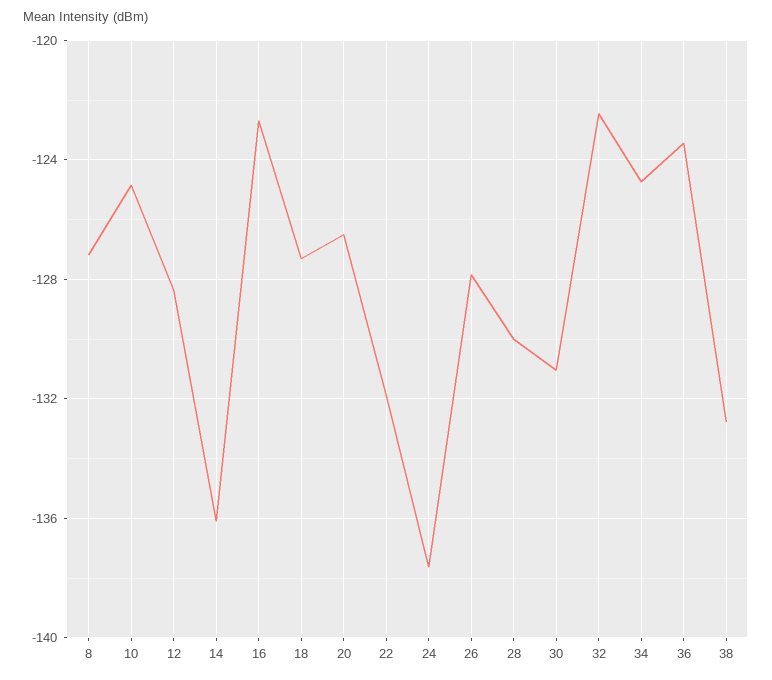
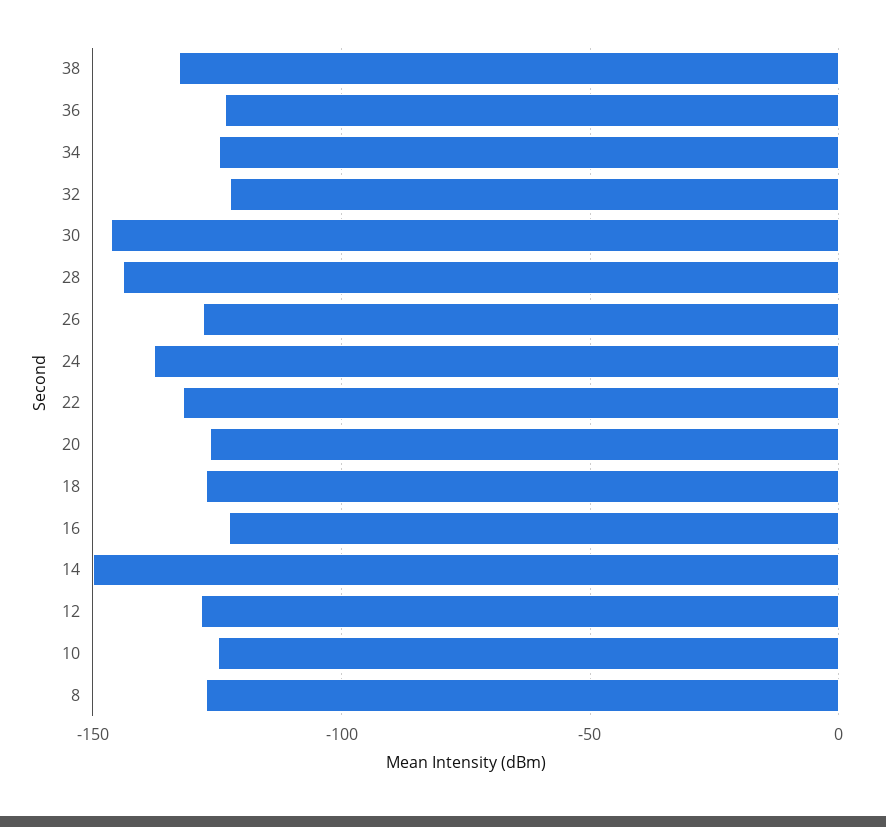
  {
    "8": -127,
    "10": -125,
    "12": -128.5,
-   "14": -136,
+   "14": -150,
    "16": -122.5,
    "18": -127.5,
    "20": -126.5,
    "22": -132,
    "24": -137.5,
    "26": -128,
-   "28": -130,
+   "28": -145,
-   "30": -131,
+   "30": -145,
    "32": -122.5,
    "34": -124.5,
    "36": -123.5,
    "38": -133
  }

